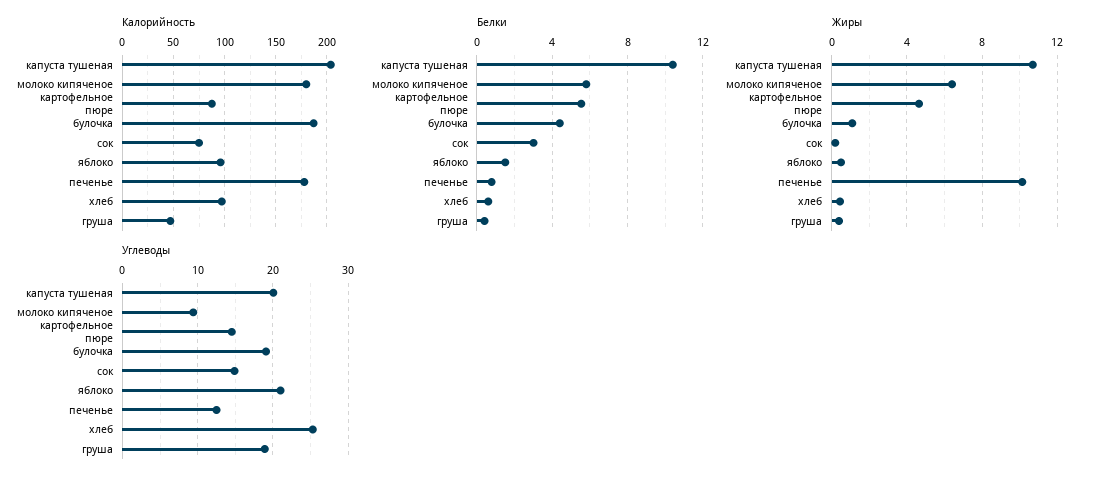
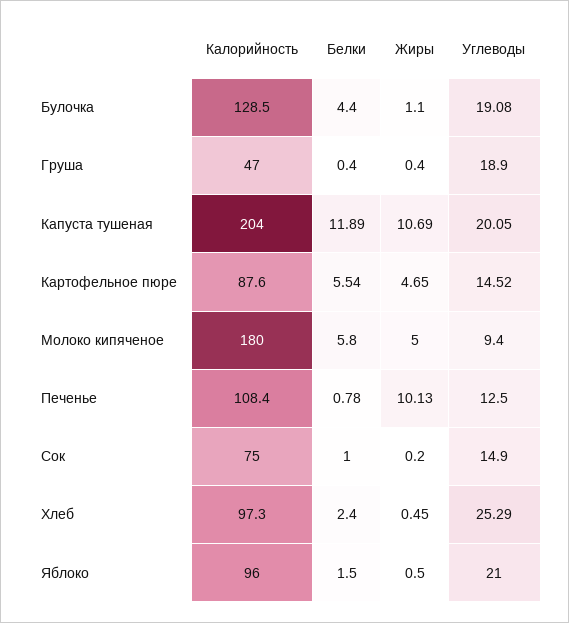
  {
    "Калорийность": {
      "капуста тушеная": 204,
      "молоко кипяченое": 180,
      "картофельное пюре": 87.6,
-     "булочка": 190,
+     "булочка": 128.5,
      "сок": 75,
      "яблоко": 96,
-     "печенье": 180,
+     "печенье": 108.4,
      "хлеб": 97.3,
      "груша": 47
    },
    "Белки": {
-     "капуста тушеная": 10.5,
+     "капуста тушеная": 11.89,
      "молоко кипяченое": 5.8,
      "картофельное пюре": 5.54,
      "булочка": 4.4,
-     "сок": 3,
+     "сок": 1,
      "яблоко": 1.5,
      "печенье": 0.78,
-     "хлеб": 0.5,
+     "хлеб": 2.4,
      "груша": 0.4
    },
    "Жиры": {
      "капуста тушеная": 10.69,
-     "молоко кипяченое": 6.5,
+     "молоко кипяченое": 5,
      "картофельное пюре": 4.65,
      "булочка": 1.1,
      "сок": 0.2,
      "яблоко": 0.5,
      "печенье": 10.13,
      "хлеб": 0.45,
      "груша": 0.4
    },
    "Углеводы": {
      "капуста тушеная": 20.05,
      "молоко кипяченое": 9.4,
      "картофельное пюре": 14.52,
      "булочка": 19.08,
      "сок": 14.9,
      "яблоко": 21,
      "печенье": 12.5,
      "хлеб": 25.29,
      "груша": 18.9
    }
  }

